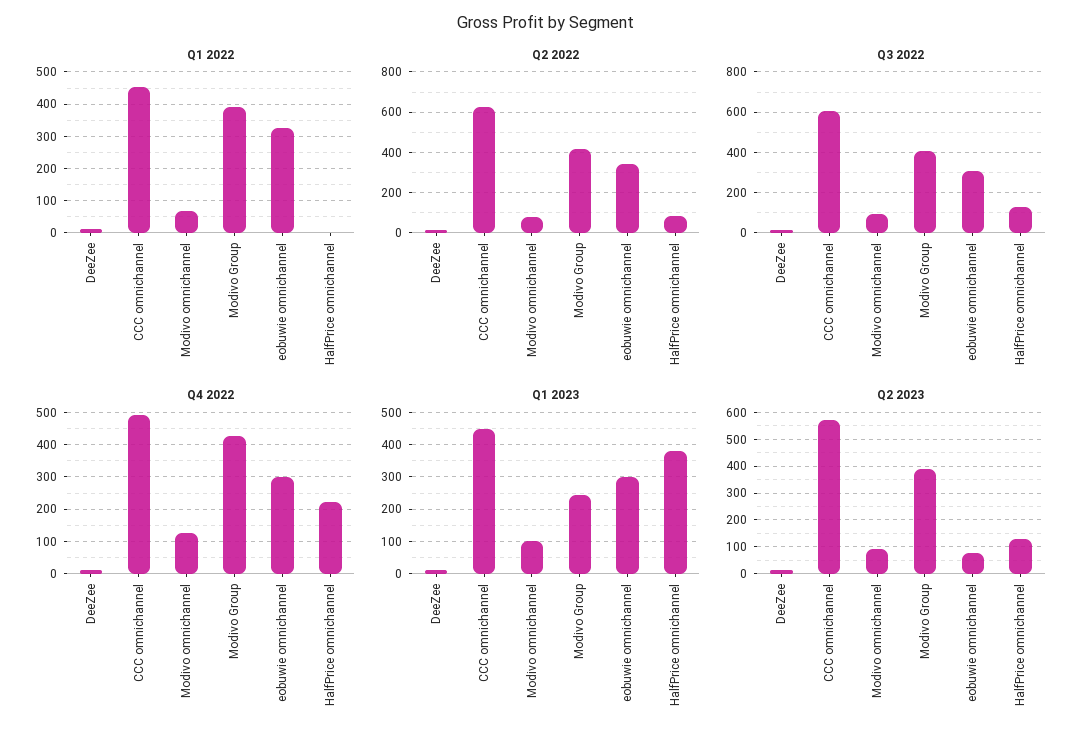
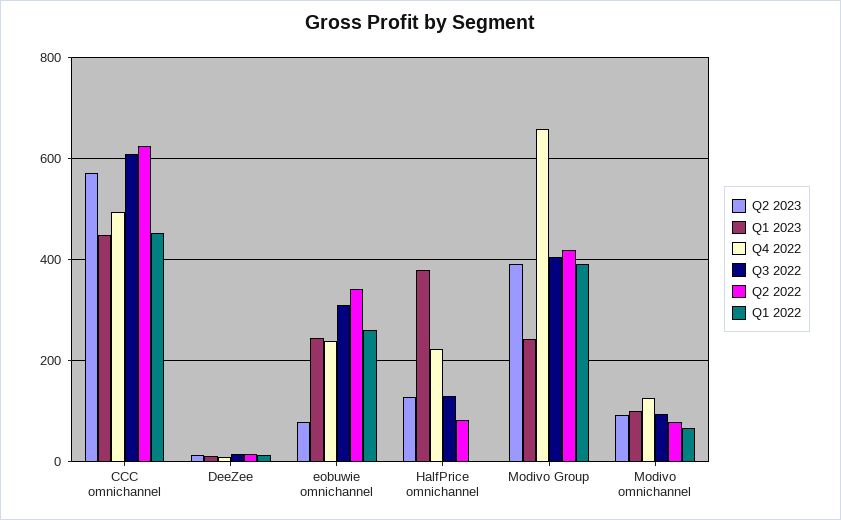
  {
    "Q1 2022": {
      "DeeZee": 20,
      "CCC omnichannel": 460,
      "Modivo omnichannel": 60,
      "Modivo Group": 400,
-     "eobuwie omnichannel": 320,
+     "eobuwie omnichannel": 260,
      "HalfPrice omnichannel": 0
    },
    "Q2 2022": {
      "DeeZee": 20,
      "CCC omnichannel": 620,
      "Modivo omnichannel": 80,
      "Modivo Group": 420,
      "eobuwie omnichannel": 340,
      "HalfPrice omnichannel": 80
    },
    "Q3 2022": {
      "DeeZee": 20,
      "CCC omnichannel": 600,
      "Modivo omnichannel": 100,
      "Modivo Group": 400,
      "eobuwie omnichannel": 300,
      "HalfPrice omnichannel": 140
    },
    "Q4 2022": {
      "DeeZee": 20,
      "CCC omnichannel": 500,
      "Modivo omnichannel": 120,
-     "Modivo Group": 420,
+     "Modivo Group": 660,
-     "eobuwie omnichannel": 300,
+     "eobuwie omnichannel": 240,
      "HalfPrice omnichannel": 220
    },
    "Q1 2023": {
      "DeeZee": 20,
      "CCC omnichannel": 440,
      "Modivo omnichannel": 100,
      "Modivo Group": 240,
-     "eobuwie omnichannel": 300,
+     "eobuwie omnichannel": 240,
      "HalfPrice omnichannel": 380
    },
    "Q2 2023": {
      "DeeZee": 20,
      "CCC omnichannel": 580,
      "Modivo omnichannel": 100,
      "Modivo Group": 400,
      "eobuwie omnichannel": 80,
      "HalfPrice omnichannel": 120
    }
  }

